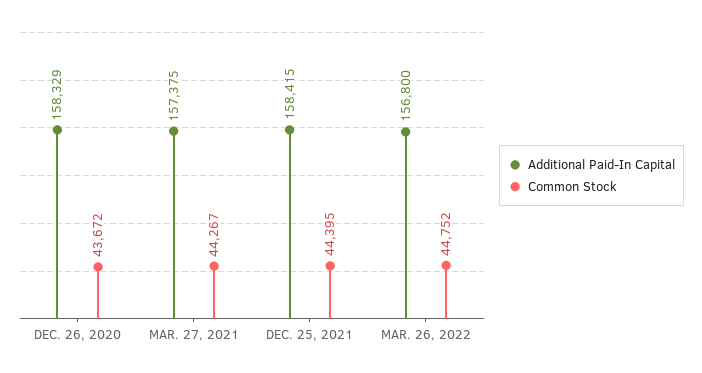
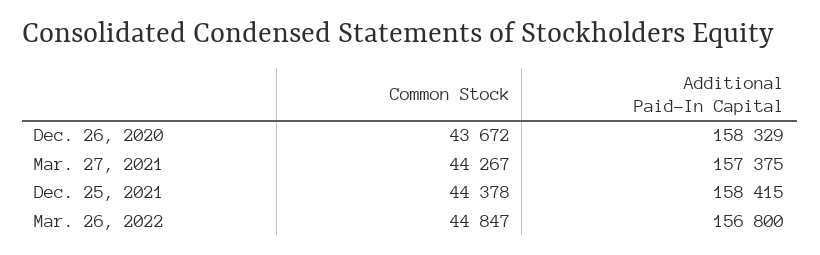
  {
    "Additional Paid-In Capital": {
      "DEC. 26, 2020": 158329,
      "MAR. 27, 2021": 157375,
      "DEC. 25, 2021": 158415,
      "MAR. 26, 2022": 156800
    },
    "Common Stock": {
      "DEC. 26, 2020": 43672,
      "MAR. 27, 2021": 44267,
-     "DEC. 25, 2021": 44395,
+     "DEC. 25, 2021": 44378,
-     "MAR. 26, 2022": 44752
+     "MAR. 26, 2022": 44847
    }
  }

